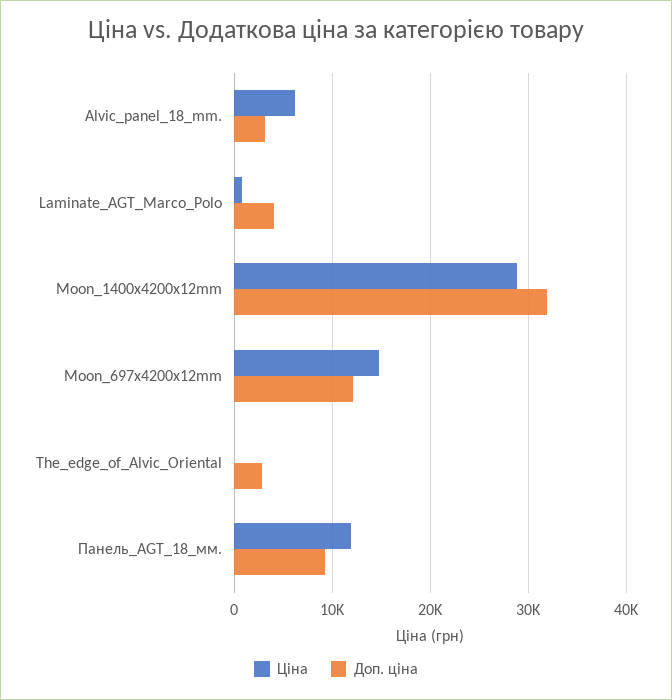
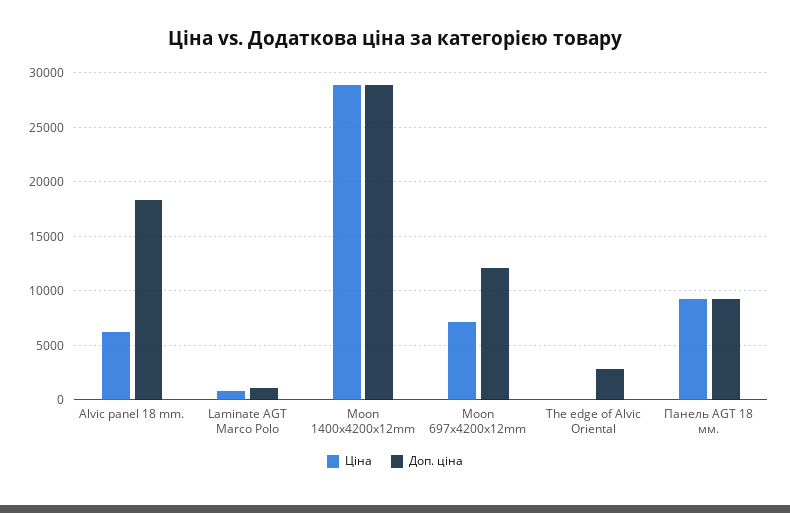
  {
    "Ціна": {
      "Alvic_panel_18_mm.": 6000,
      "Laminate_AGT_Marco_Polo": 1000,
      "Moon_1400x4200x12mm": 29000,
-     "Moon_697x4200x12mm": 15000,
+     "Moon_697x4200x12mm": 7000,
      "The_edge_of_Alvic_Oriental": 0,
-     "Панель_AGT_18_мм.": 12000
+     "Панель_AGT_18_мм.": 9000
    },
    "Доп. ціна": {
-     "Alvic_panel_18_mm.": 3000,
+     "Alvic_panel_18_mm.": 18000,
-     "Laminate_AGT_Marco_Polo": 4000,
+     "Laminate_AGT_Marco_Polo": 1000,
-     "Moon_1400x4200x12mm": 32000,
+     "Moon_1400x4200x12mm": 29000,
      "Moon_697x4200x12mm": 12000,
      "The_edge_of_Alvic_Oriental": 3000,
      "Панель_AGT_18_мм.": 9000
    }
  }

